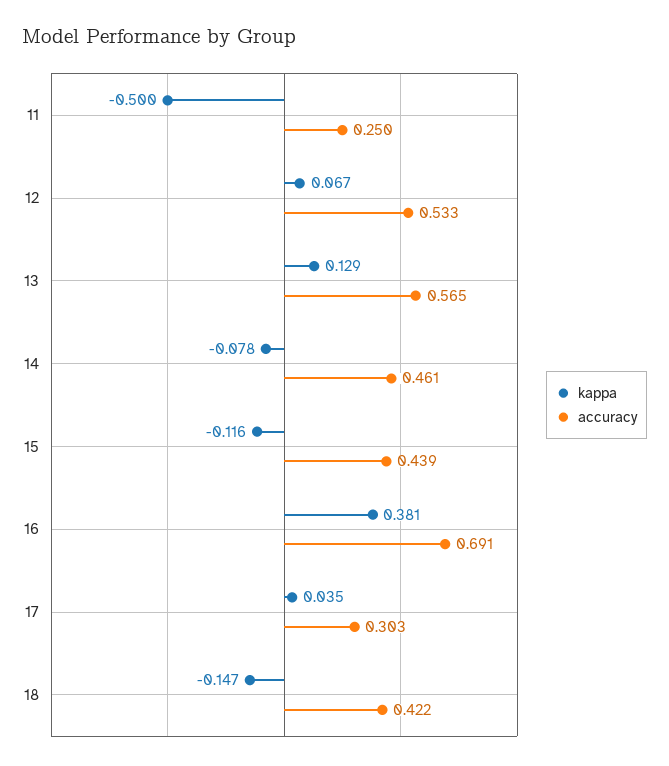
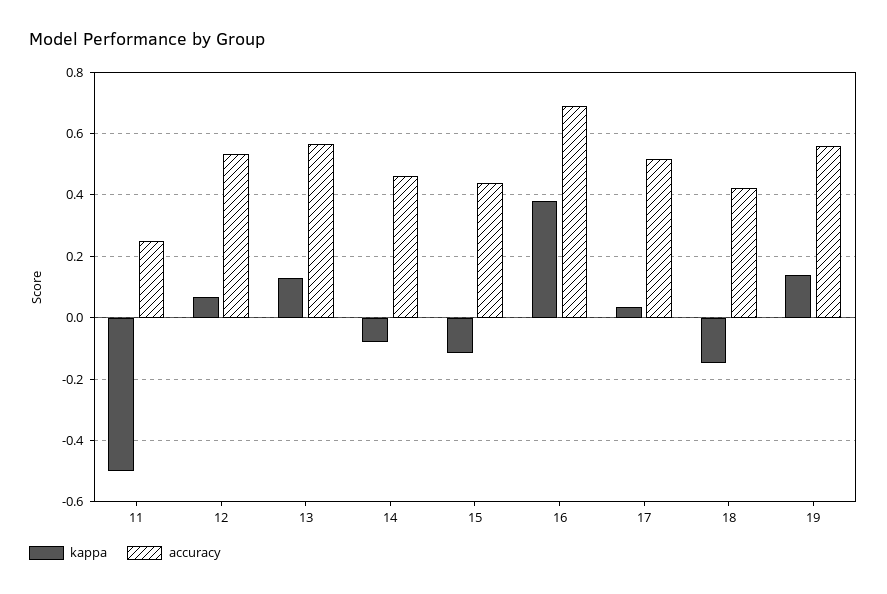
  {
    "kappa": {
      "11": -0.5,
      "12": 0.067,
      "13": 0.129,
      "14": -0.078,
      "15": -0.116,
      "16": 0.381,
      "17": 0.035,
-     "18": -0.147
+     "18": -0.147,
+     "19": 0.14
    },
    "accuracy": {
      "11": 0.25,
      "12": 0.533,
      "13": 0.565,
      "14": 0.461,
      "15": 0.439,
      "16": 0.691,
-     "17": 0.303,
+     "17": 0.52,
-     "18": 0.422
+     "18": 0.422,
+     "19": 0.56
    }
  }

